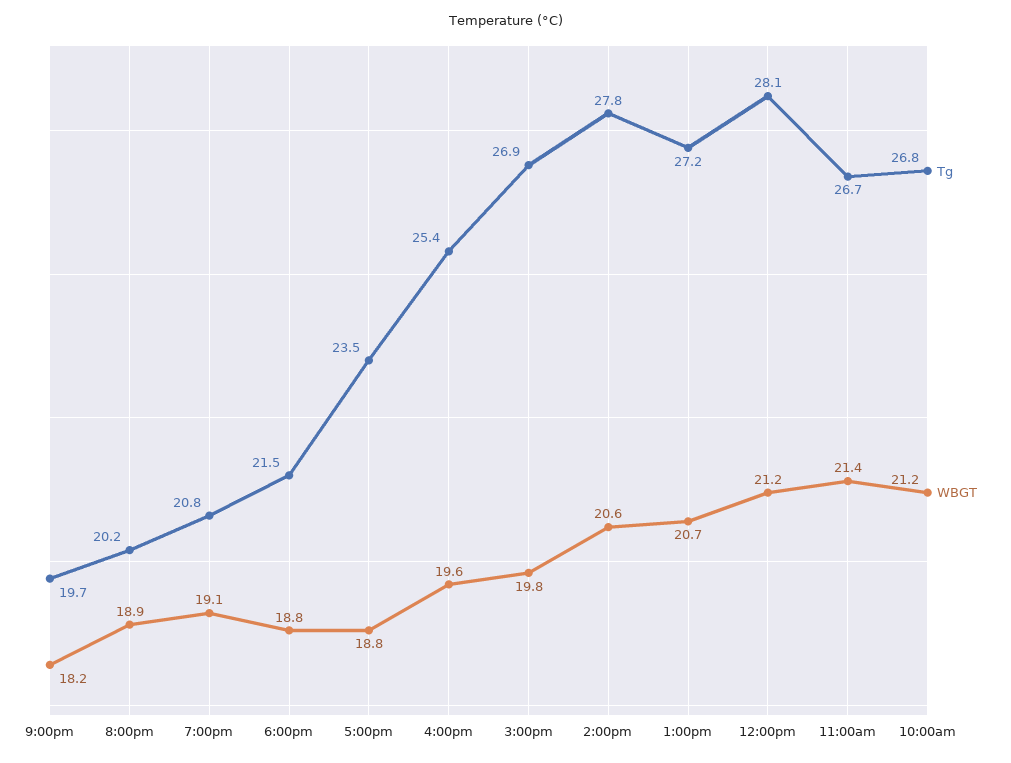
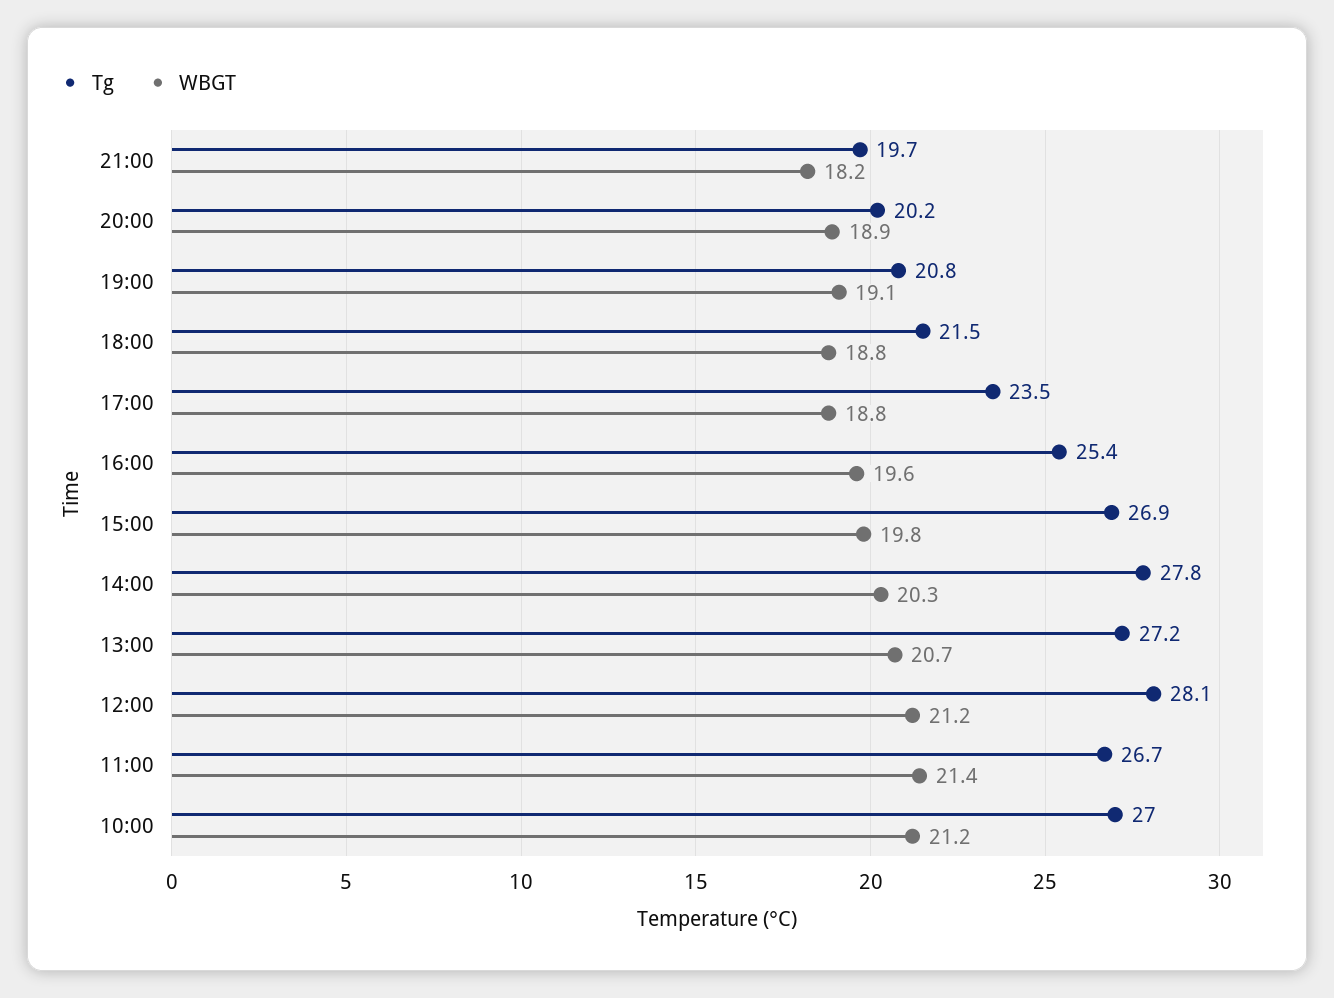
  {
    "Tg": {
      "9:00pm": 19.7,
      "8:00pm": 20.2,
      "7:00pm": 20.8,
      "6:00pm": 21.5,
      "5:00pm": 23.5,
      "4:00pm": 25.4,
      "3:00pm": 26.9,
      "2:00pm": 27.8,
      "1:00pm": 27.2,
      "12:00pm": 28.1,
      "11:00am": 26.7,
-     "10:00am": 26.8
+     "10:00am": 27
    },
    "WBGT": {
      "9:00pm": 18.2,
      "8:00pm": 18.9,
      "7:00pm": 19.1,
      "6:00pm": 18.8,
      "5:00pm": 18.8,
      "4:00pm": 19.6,
      "3:00pm": 19.8,
-     "2:00pm": 20.6,
+     "2:00pm": 20.3,
      "1:00pm": 20.7,
      "12:00pm": 21.2,
      "11:00am": 21.4,
      "10:00am": 21.2
    }
  }

